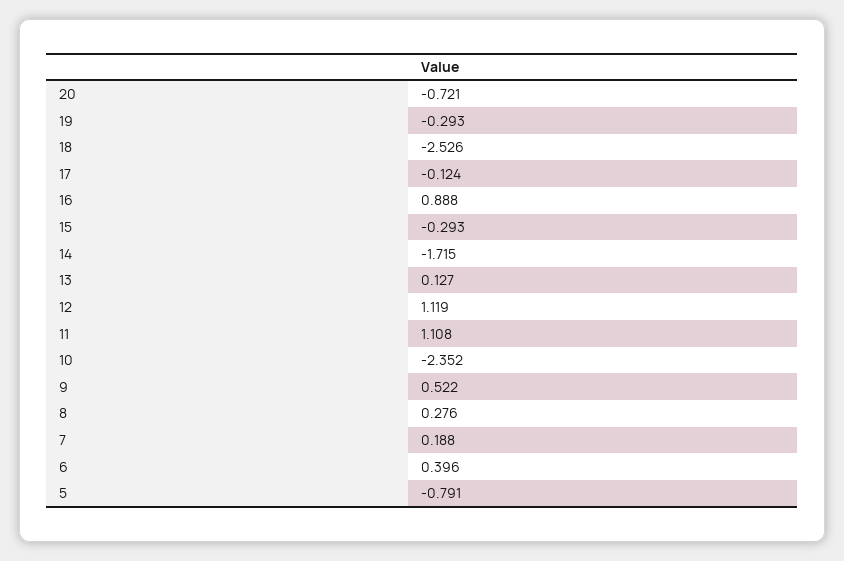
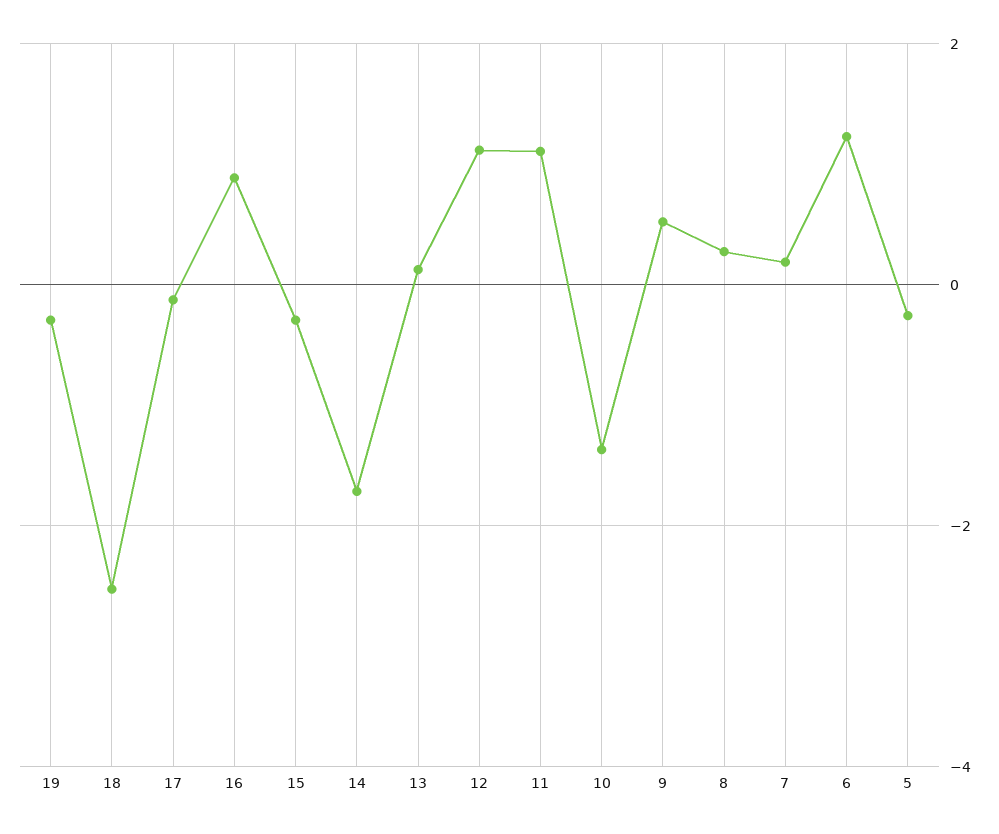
  {
-   "20": -0.721,
    "19": -0.293,
    "18": -2.526,
    "17": -0.124,
    "16": 0.888,
    "15": -0.293,
    "14": -1.715,
    "13": 0.127,
    "12": 1.119,
    "11": 1.108,
-   "10": -2.352,
+   "10": -1.4,
    "9": 0.522,
    "8": 0.276,
    "7": 0.188,
-   "6": 0.396,
+   "6": 1.2,
-   "5": -0.791
+   "5": -0.2
  }

